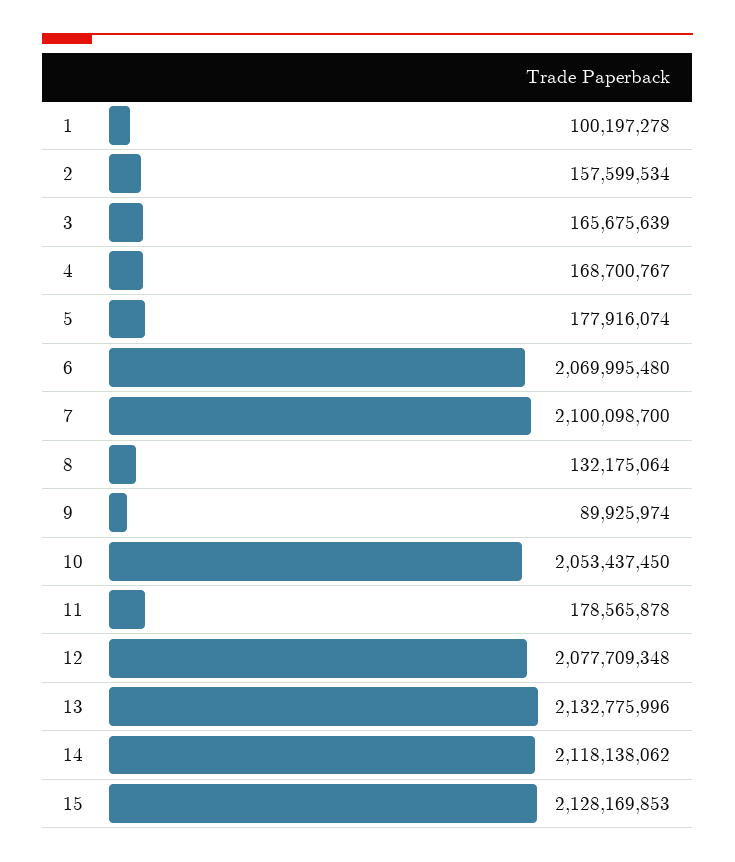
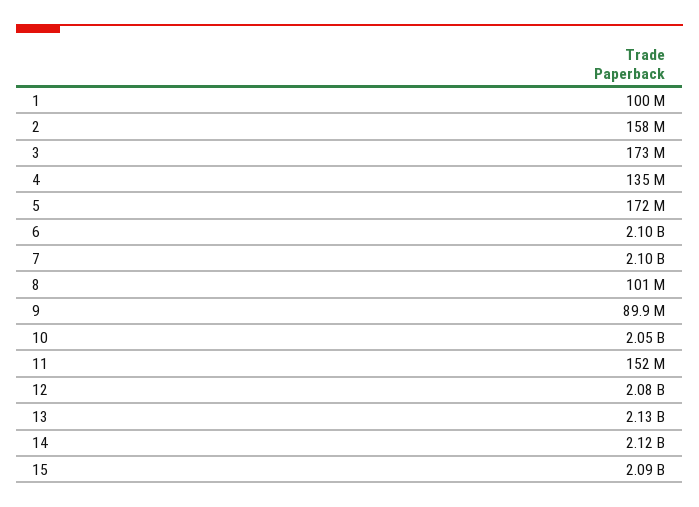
  {
    "1": 100197278,
    "2": 157599534,
-   "3": 165675639,
+   "3": 173000000,
-   "4": 168700767,
+   "4": 135000000,
-   "5": 177916074,
+   "5": 172000000,
-   "6": 2069995480,
+   "6": 2100000000,
    "7": 2100098700,
-   "8": 132175064,
+   "8": 101000000,
    "9": 89925974,
    "10": 2053437450,
-   "11": 178565878,
+   "11": 152000000,
    "12": 2077709348,
    "13": 2132775996,
    "14": 2118138062,
-   "15": 2128169853
+   "15": 2090000000
  }

